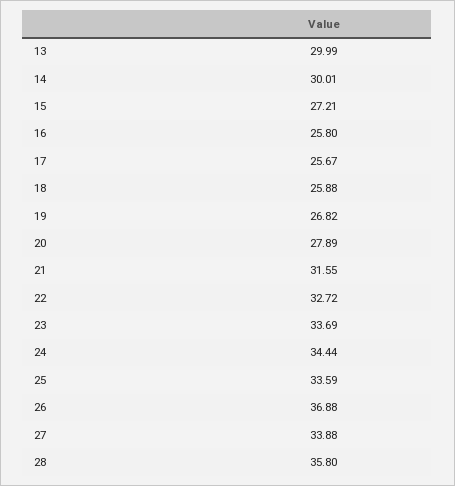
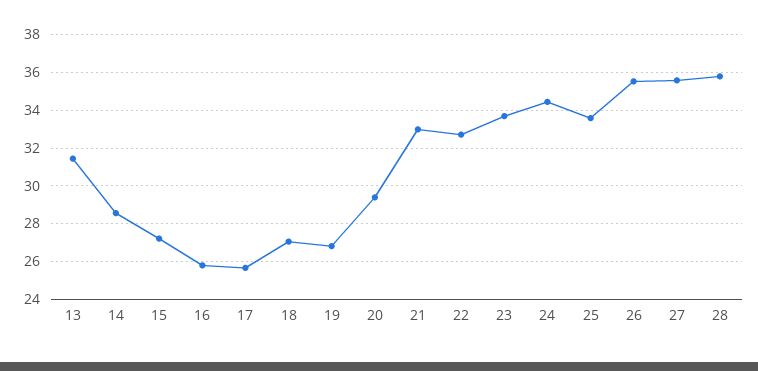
  {
-   "13": 29.99,
+   "13": 31.5,
-   "14": 30.01,
+   "14": 28.5,
    "15": 27.21,
    "16": 25.8,
    "17": 25.67,
-   "18": 25.88,
+   "18": 27,
    "19": 26.82,
-   "20": 27.89,
+   "20": 29.5,
-   "21": 31.55,
+   "21": 33,
    "22": 32.72,
    "23": 33.69,
    "24": 34.44,
    "25": 33.59,
-   "26": 36.88,
+   "26": 35.5,
-   "27": 33.88,
+   "27": 35.5,
    "28": 35.8
  }

